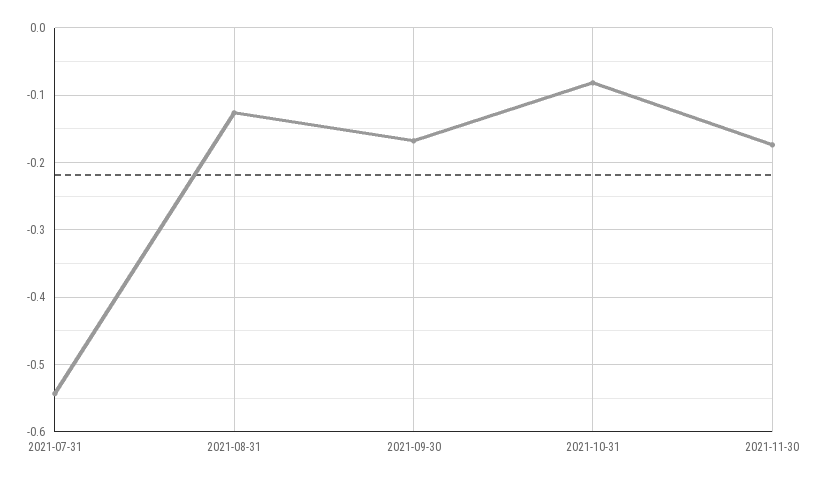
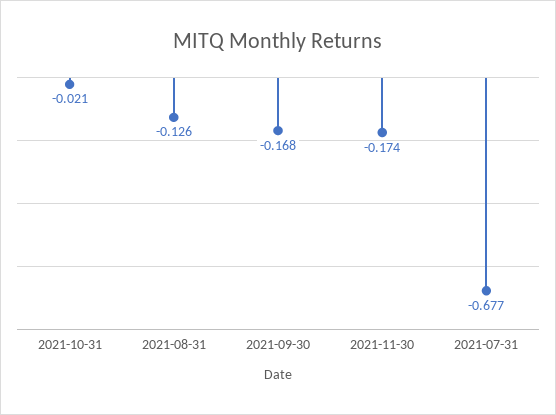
  {
-   "2021-07-31": -0.54,
+   "2021-07-31": -0.677,
    "2021-08-31": -0.126,
    "2021-09-30": -0.168,
-   "2021-10-31": -0.08,
+   "2021-10-31": -0.021,
    "2021-11-30": -0.174
  }

